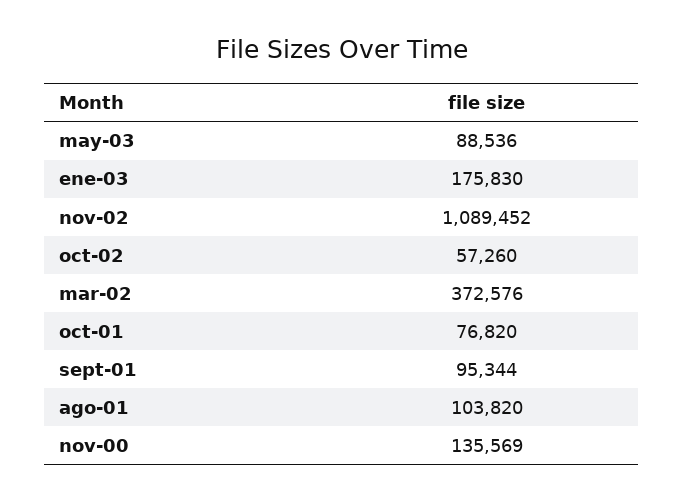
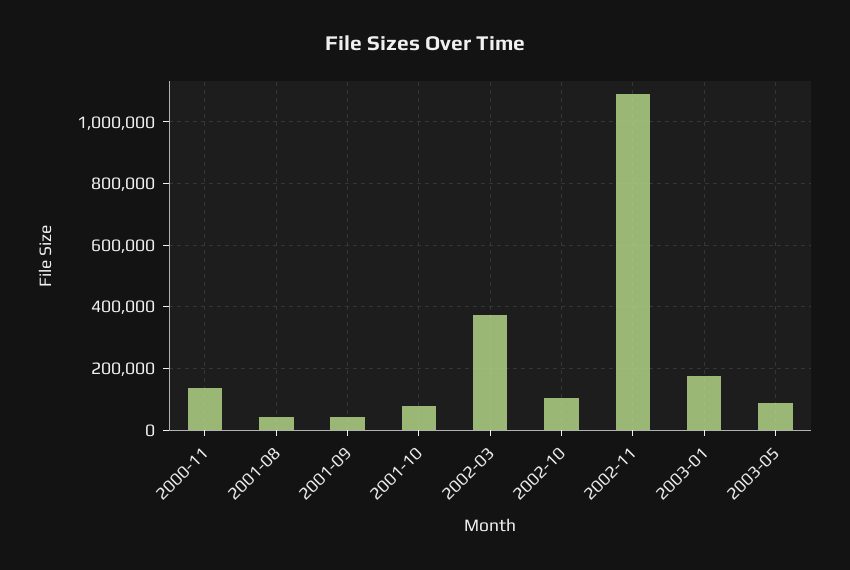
  {
    "may-03": 88536,
    "ene-03": 175830,
    "nov-02": 1089452,
-   "oct-02": 57260,
+   "oct-02": 100000,
    "mar-02": 372576,
    "oct-01": 76820,
-   "sept-01": 95344,
+   "sept-01": 40000,
-   "ago-01": 103820,
+   "ago-01": 40000,
    "nov-00": 135569
  }

